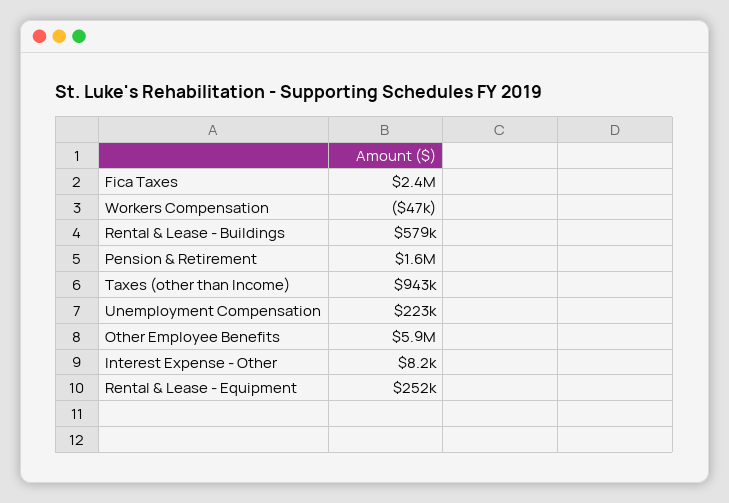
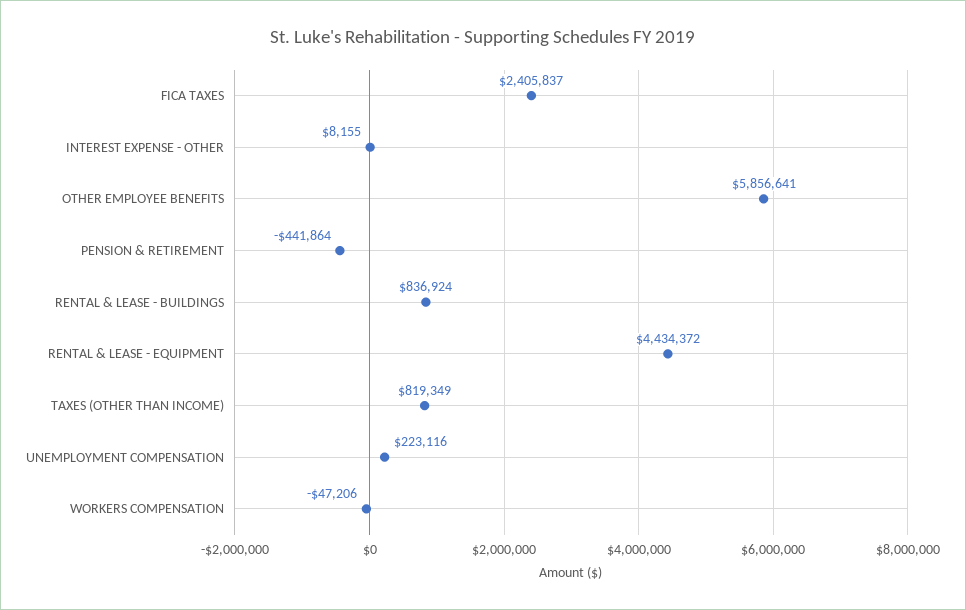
  {
    "Fica Taxes": 2405837,
    "Workers Compensation": -47206,
-   "Rental & Lease - Buildings": 579000,
+   "Rental & Lease - Buildings": 836924,
-   "Pension & Retirement": 1600000,
+   "Pension & Retirement": -441864,
-   "Taxes (other than Income)": 943000,
+   "Taxes (other than Income)": 819349,
    "Unemployment Compensation": 223116,
    "Other Employee Benefits": 5856641,
    "Interest Expense - Other": 8155,
-   "Rental & Lease - Equipment": 252000
+   "Rental & Lease - Equipment": 4434372
  }

